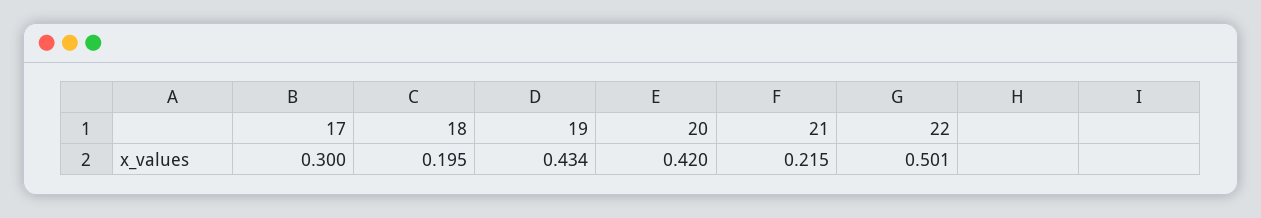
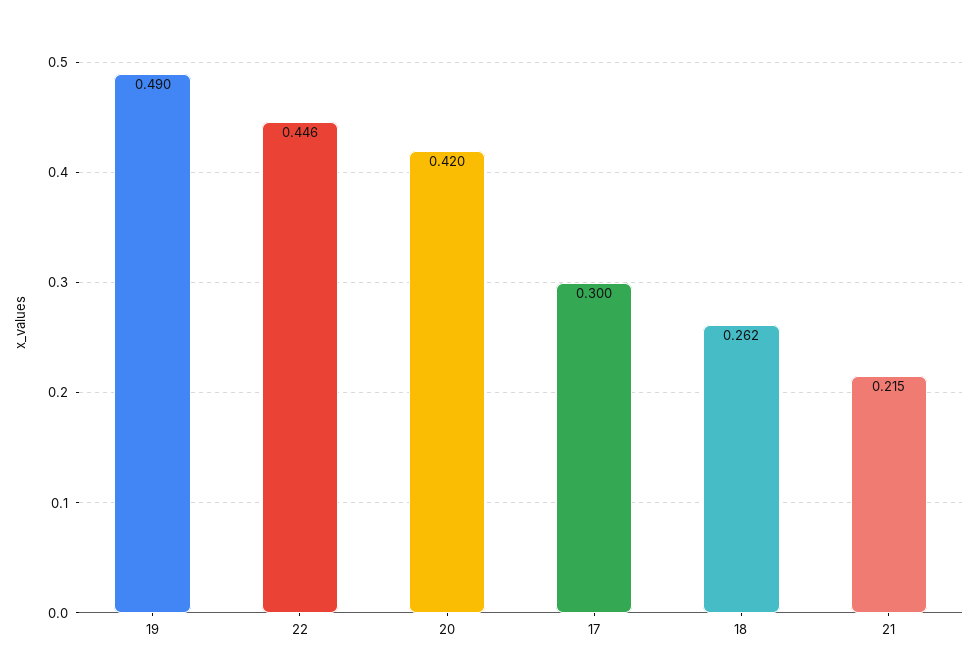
  {
    "17": 0.3,
-   "18": 0.195,
+   "18": 0.262,
-   "19": 0.434,
+   "19": 0.49,
    "20": 0.42,
    "21": 0.215,
-   "22": 0.501
+   "22": 0.446
  }

